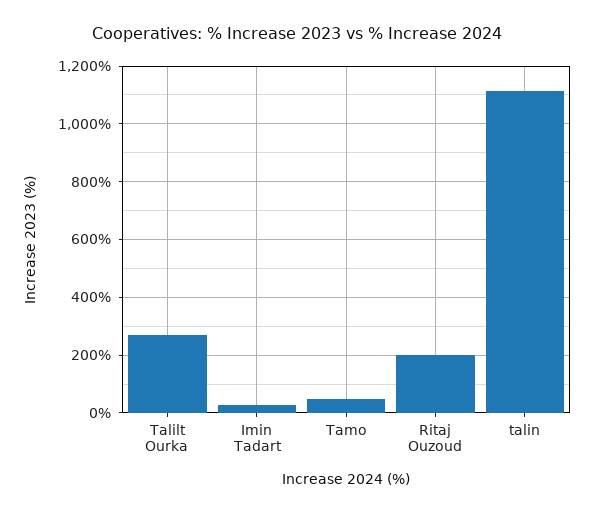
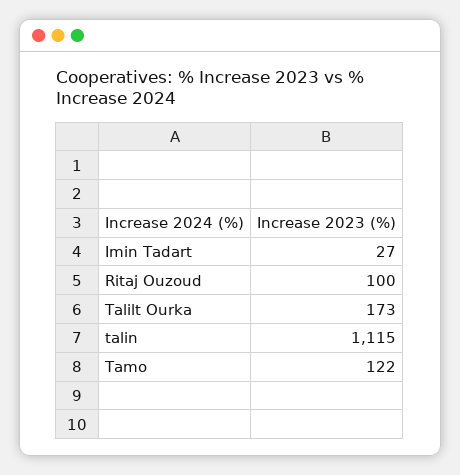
  {
-   "Talilt Ourka": 275,
+   "Talilt Ourka": 173,
    "Imin Tadart": 27,
-   "Tamo": 50,
+   "Tamo": 122,
-   "Ritaj Ouzoud": 200,
+   "Ritaj Ouzoud": 100,
    "talin": 1115
  }

